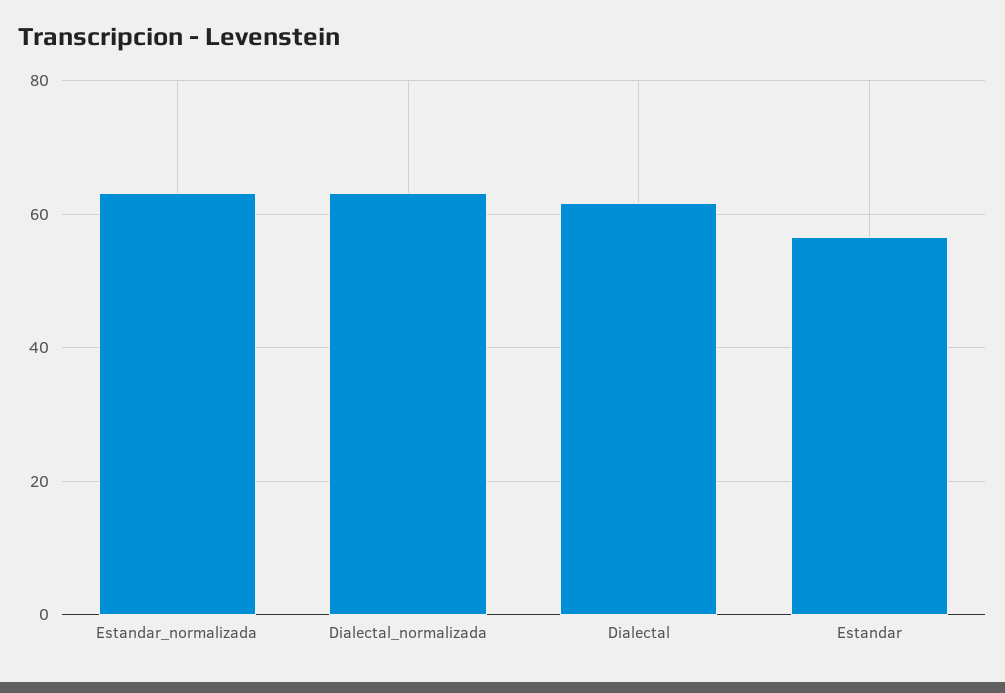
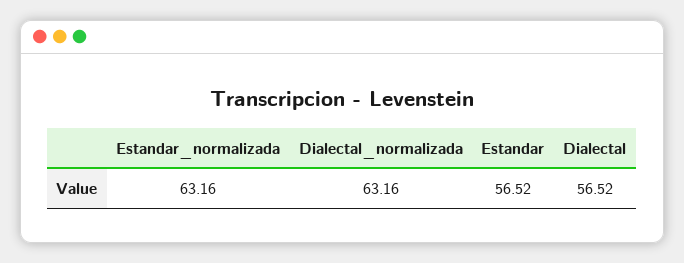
  {
    "Estandar_normalizada": 63.16,
    "Dialectal_normalizada": 63.16,
-   "Dialectal": 62,
+   "Dialectal": 56.52,
    "Estandar": 56.52
  }

